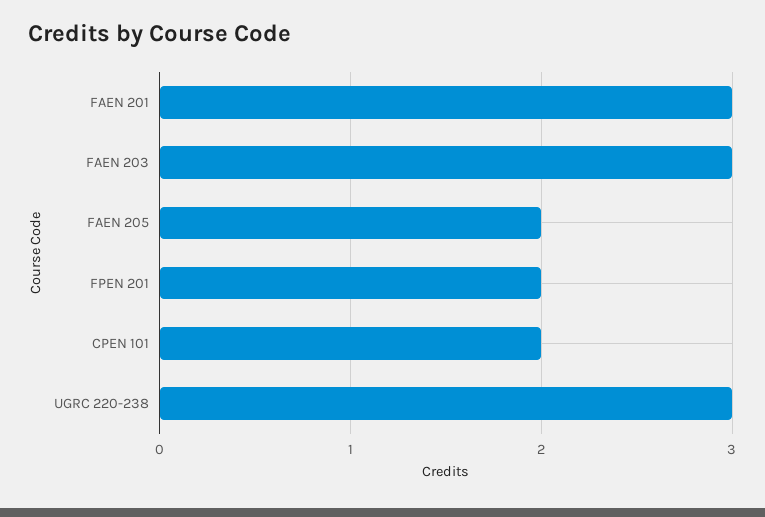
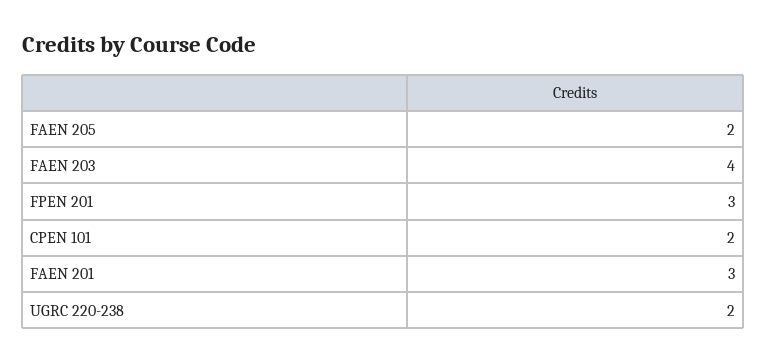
  {
    "FAEN 201": 3,
-   "FAEN 203": 3,
+   "FAEN 203": 4,
    "FAEN 205": 2,
-   "FPEN 201": 2,
+   "FPEN 201": 3,
    "CPEN 101": 2,
-   "UGRC 220-238": 3
+   "UGRC 220-238": 2
  }

